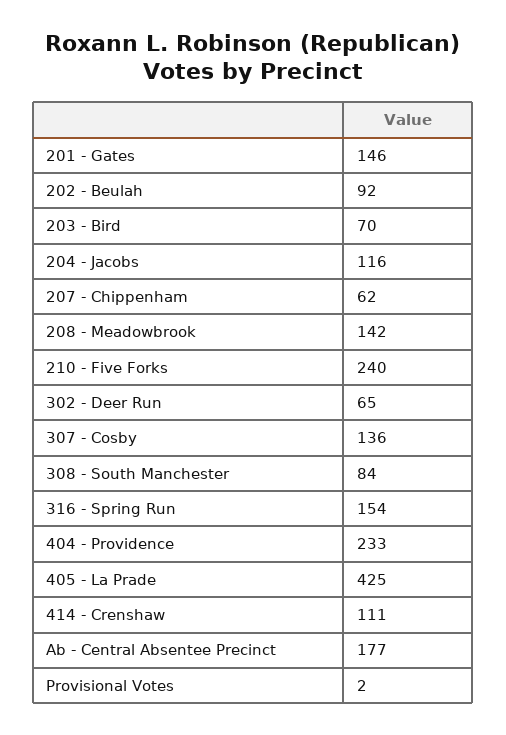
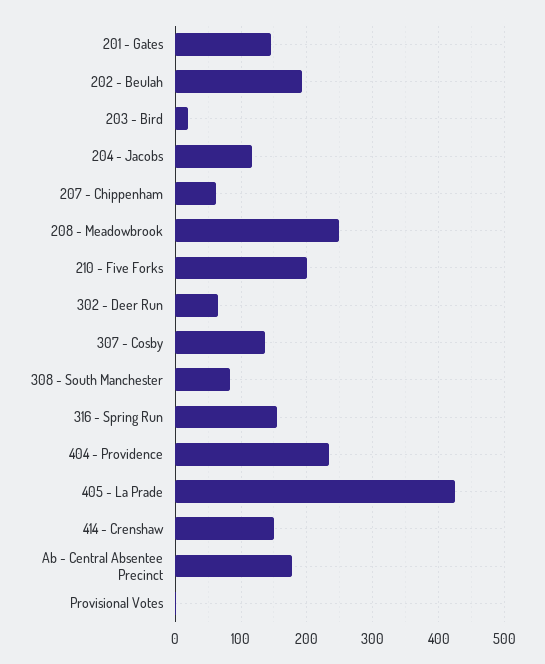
  {
    "201 - Gates": 146,
-   "202 - Beulah": 92,
+   "202 - Beulah": 190,
-   "203 - Bird": 70,
+   "203 - Bird": 20,
    "204 - Jacobs": 116,
    "207 - Chippenham": 62,
-   "208 - Meadowbrook": 142,
+   "208 - Meadowbrook": 250,
-   "210 - Five Forks": 240,
+   "210 - Five Forks": 200,
    "302 - Deer Run": 65,
    "307 - Cosby": 136,
    "308 - South Manchester": 84,
    "316 - Spring Run": 154,
    "404 - Providence": 233,
    "405 - La Prade": 425,
-   "414 - Crenshaw": 111,
+   "414 - Crenshaw": 150,
    "Ab - Central Absentee Precinct": 177,
    "Provisional Votes": 2
  }

